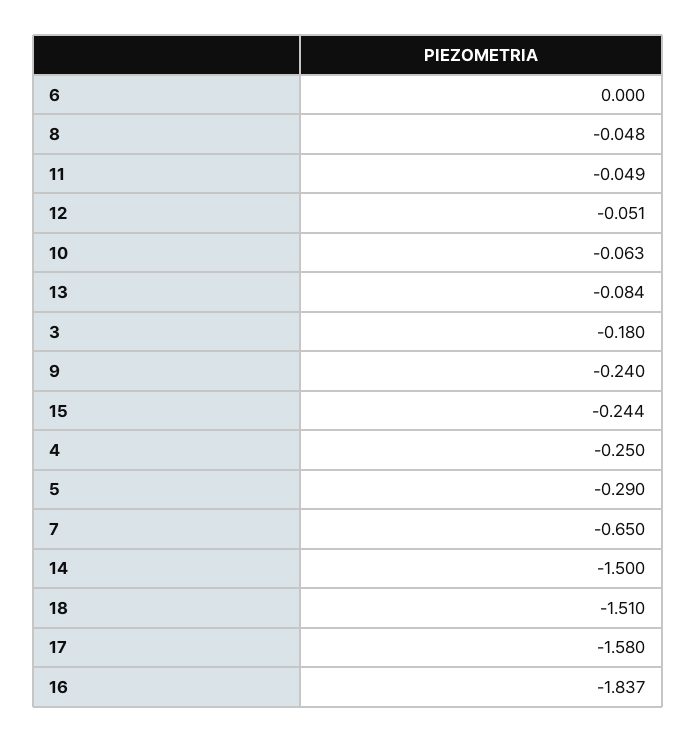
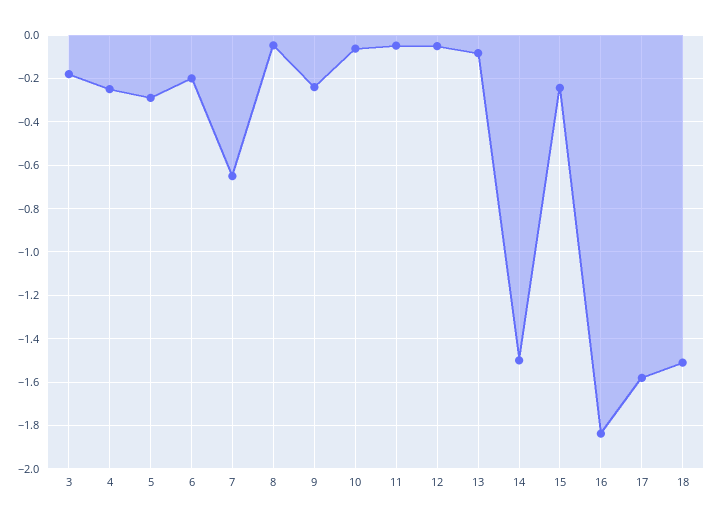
  {
-   "6": 0,
+   "6": -0.2,
    "8": -0.048,
    "11": -0.049,
    "12": -0.051,
    "10": -0.063,
    "13": -0.084,
    "3": -0.18,
    "9": -0.24,
    "15": -0.244,
    "4": -0.25,
    "5": -0.29,
    "7": -0.65,
    "14": -1.5,
    "18": -1.51,
    "17": -1.58,
    "16": -1.837
  }

